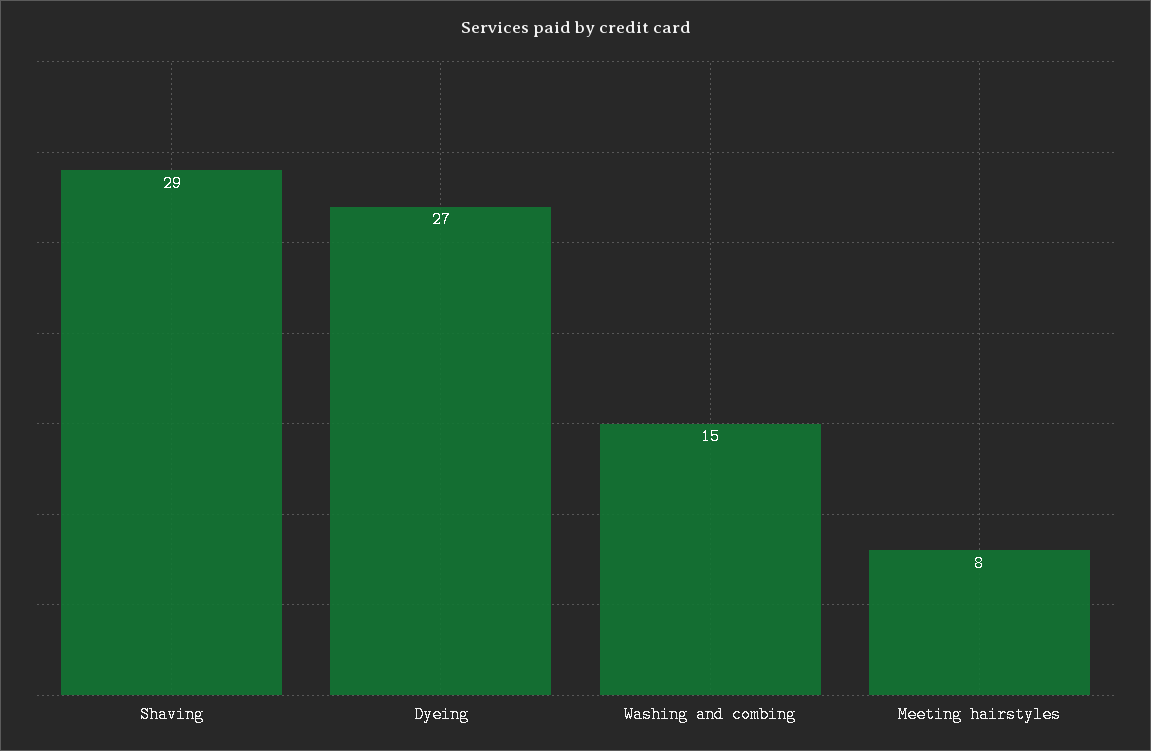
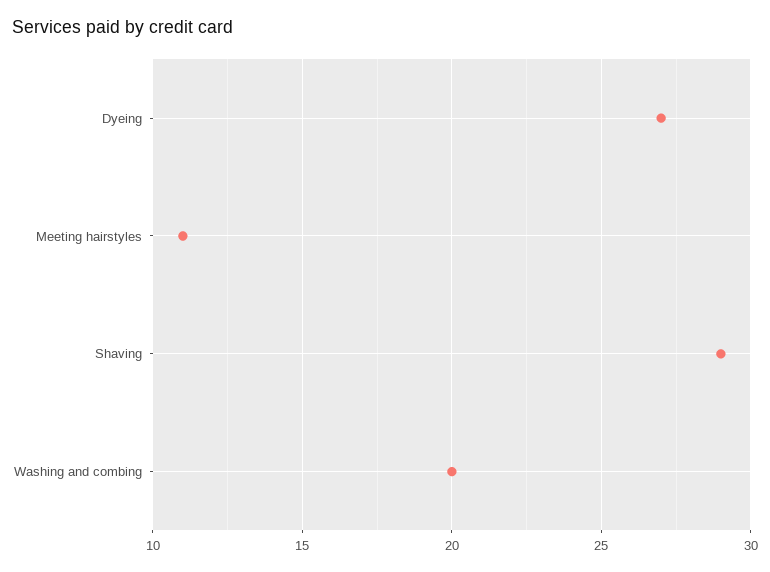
  {
    "Shaving": 29,
    "Dyeing": 27,
-   "Washing and combing": 15,
+   "Washing and combing": 20,
-   "Meeting hairstyles": 8
+   "Meeting hairstyles": 11
  }

